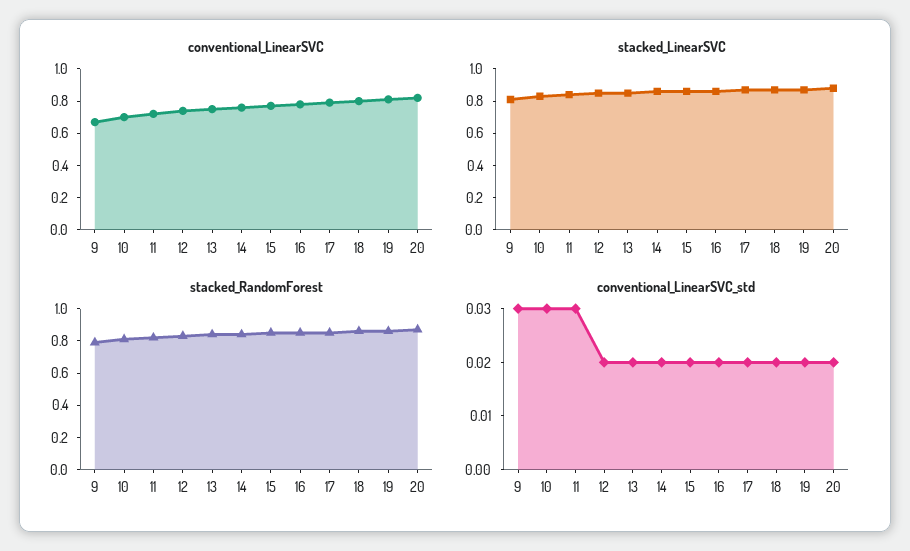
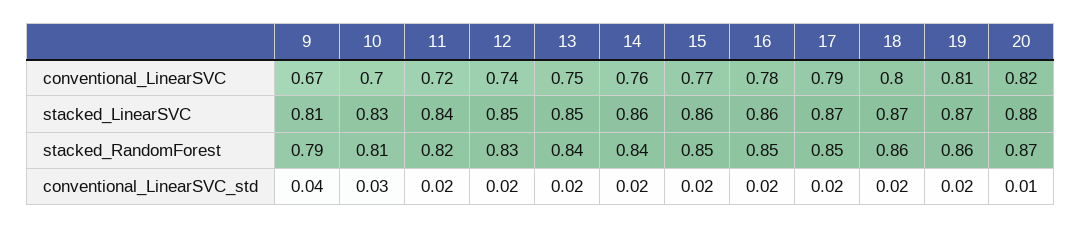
  {
    "conventional_LinearSVC": {
      "9": 0.67,
      "10": 0.7,
      "11": 0.72,
      "12": 0.74,
      "13": 0.75,
      "14": 0.76,
      "15": 0.77,
      "16": 0.78,
      "17": 0.79,
      "18": 0.8,
      "19": 0.81,
      "20": 0.82
    },
    "stacked_LinearSVC": {
      "9": 0.81,
      "10": 0.83,
      "11": 0.84,
      "12": 0.85,
      "13": 0.85,
      "14": 0.86,
      "15": 0.86,
      "16": 0.86,
      "17": 0.87,
      "18": 0.87,
      "19": 0.87,
      "20": 0.88
    },
    "stacked_RandomForest": {
      "9": 0.79,
      "10": 0.81,
      "11": 0.82,
      "12": 0.83,
      "13": 0.84,
      "14": 0.84,
      "15": 0.85,
      "16": 0.85,
      "17": 0.85,
      "18": 0.86,
      "19": 0.86,
      "20": 0.87
    },
    "conventional_LinearSVC_std": {
-     "9": 0.03,
+     "9": 0.04,
      "10": 0.03,
-     "11": 0.03,
+     "11": 0.02,
      "12": 0.02,
      "13": 0.02,
      "14": 0.02,
      "15": 0.02,
      "16": 0.02,
      "17": 0.02,
      "18": 0.02,
      "19": 0.02,
-     "20": 0.02
+     "20": 0.01
    }
  }

